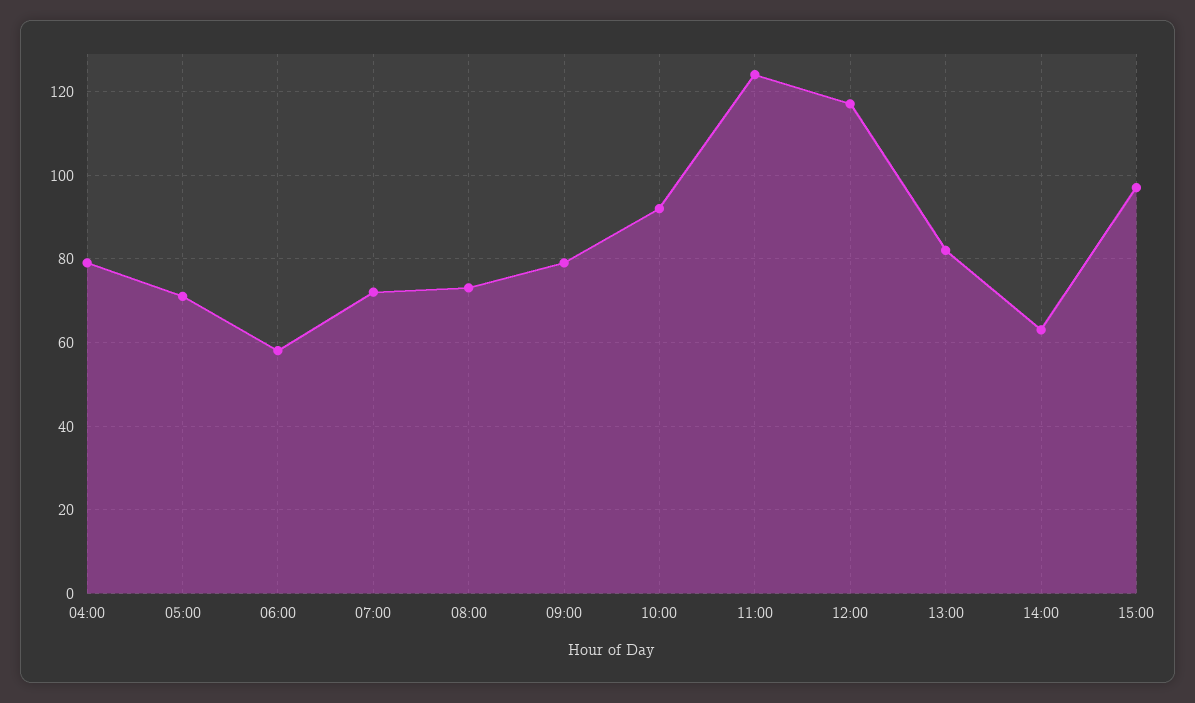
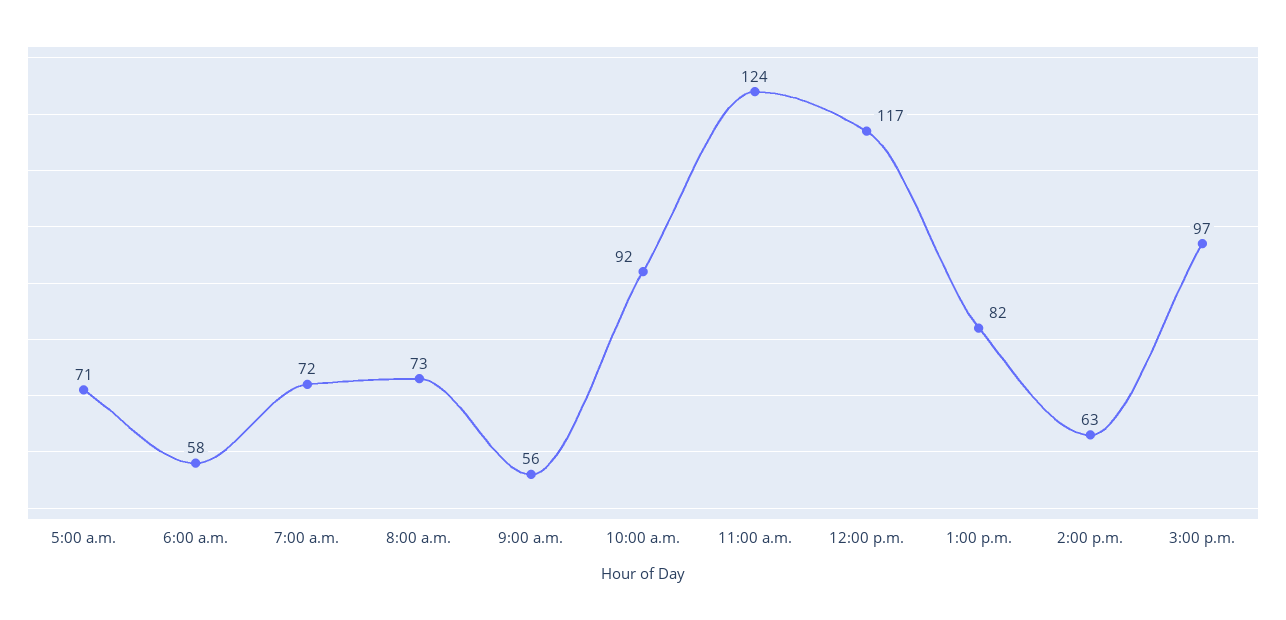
  {
-   "04:00": 80,
    "05:00": 71,
    "06:00": 58,
    "07:00": 72,
    "08:00": 73,
-   "09:00": 80,
+   "09:00": 56,
    "10:00": 92,
    "11:00": 124,
    "12:00": 117,
    "13:00": 82,
    "14:00": 63,
    "15:00": 97
  }

